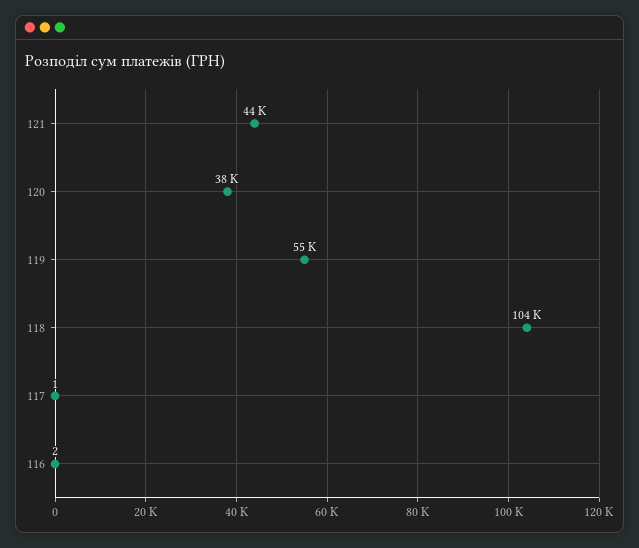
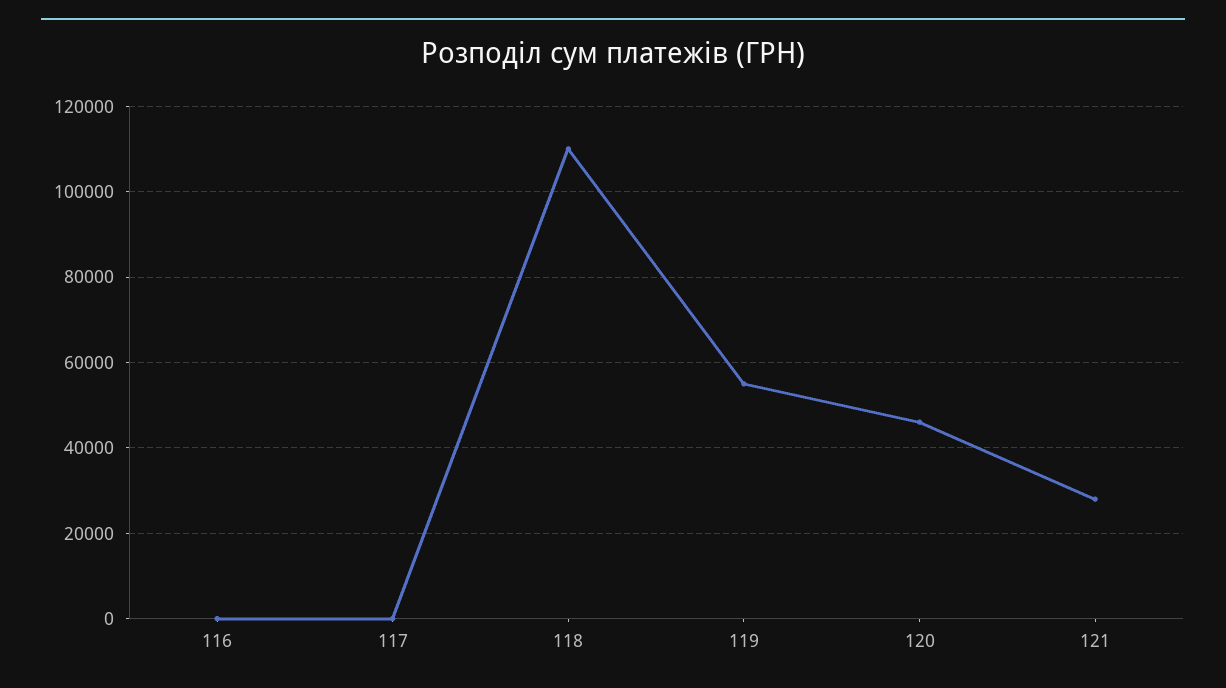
  {
-   "121": 44000,
+   "121": 28000,
-   "120": 38000,
+   "120": 46000,
    "119": 55000,
-   "118": 104000,
+   "118": 110000,
    "117": 1,
    "116": 2
  }

